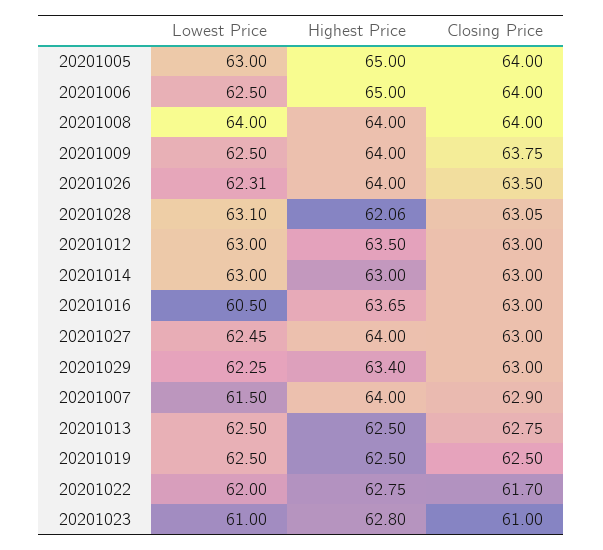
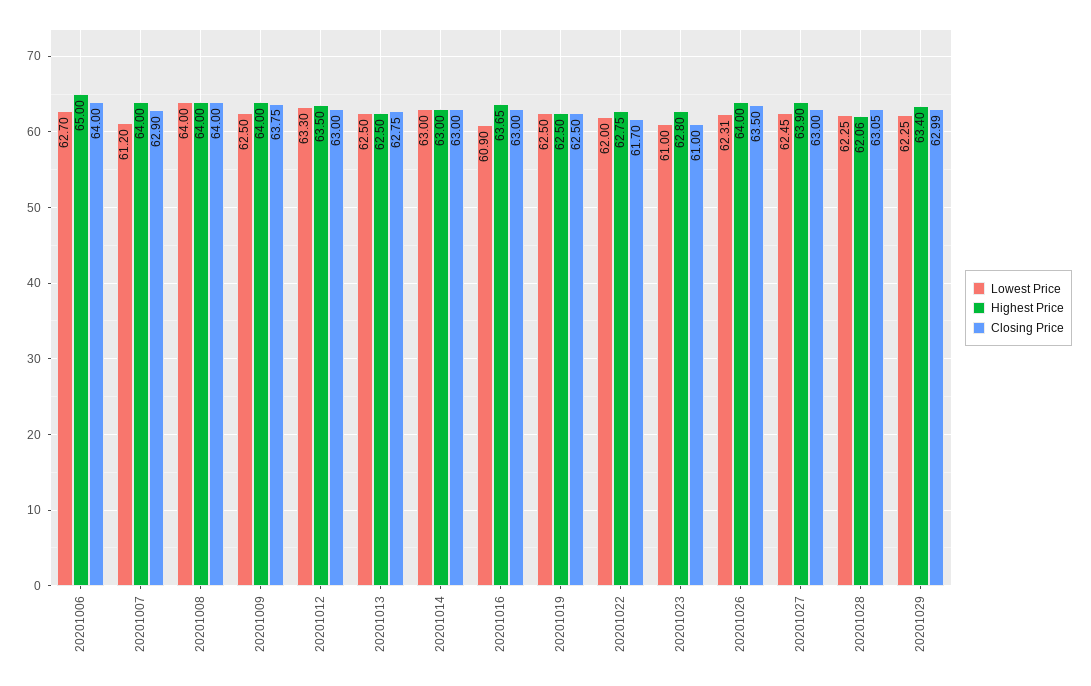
  {
    "Lowest Price": {
-     "20201005": 63,
-     "20201006": 62.5,
+     "20201006": 62.7,
      "20201008": 64,
      "20201009": 62.5,
      "20201026": 62.31,
-     "20201028": 63.1,
+     "20201028": 62.25,
-     "20201012": 63,
+     "20201012": 63.3,
      "20201014": 63,
-     "20201016": 60.5,
+     "20201016": 60.9,
      "20201027": 62.45,
      "20201029": 62.25,
-     "20201007": 61.5,
+     "20201007": 61.2,
      "20201013": 62.5,
      "20201019": 62.5,
      "20201022": 62,
      "20201023": 61
    },
    "Highest Price": {
-     "20201005": 65,
      "20201006": 65,
      "20201008": 64,
      "20201009": 64,
      "20201026": 64,
      "20201028": 62.06,
      "20201012": 63.5,
      "20201014": 63,
      "20201016": 63.65,
-     "20201027": 64,
+     "20201027": 63.9,
      "20201029": 63.4,
      "20201007": 64,
      "20201013": 62.5,
      "20201019": 62.5,
      "20201022": 62.75,
      "20201023": 62.8
    },
    "Closing Price": {
-     "20201005": 64,
      "20201006": 64,
      "20201008": 64,
      "20201009": 63.75,
      "20201026": 63.5,
      "20201028": 63.05,
      "20201012": 63,
      "20201014": 63,
      "20201016": 63,
      "20201027": 63,
-     "20201029": 63,
+     "20201029": 62.99,
      "20201007": 62.9,
      "20201013": 62.75,
      "20201019": 62.5,
      "20201022": 61.7,
      "20201023": 61
    }
  }

